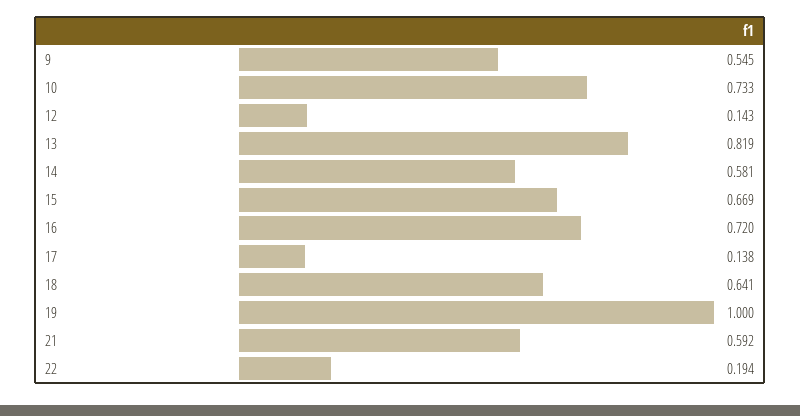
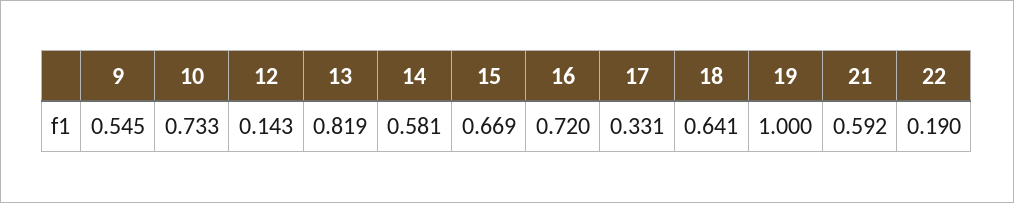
  {
    "9": 0.545,
    "10": 0.733,
    "12": 0.143,
    "13": 0.819,
    "14": 0.581,
    "15": 0.669,
    "16": 0.72,
-   "17": 0.138,
+   "17": 0.331,
    "18": 0.641,
    "19": 1,
    "21": 0.592,
-   "22": 0.194
+   "22": 0.19
  }

